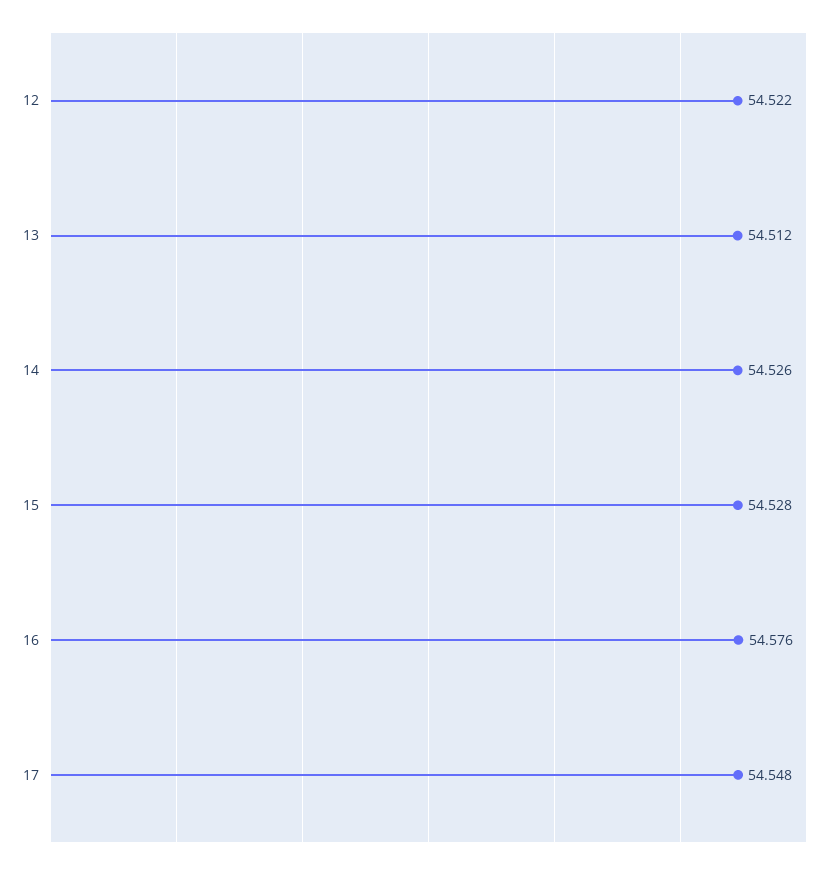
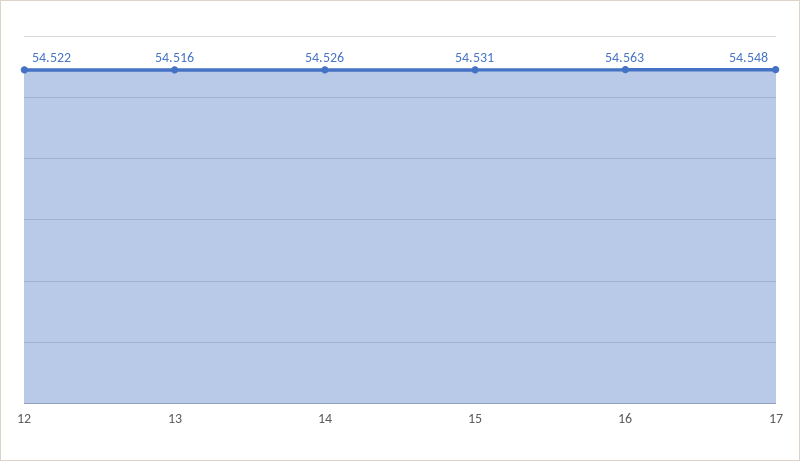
  {
    "12": 54.522,
-   "13": 54.512,
+   "13": 54.516,
    "14": 54.526,
-   "15": 54.528,
+   "15": 54.531,
-   "16": 54.576,
+   "16": 54.563,
    "17": 54.548
  }

